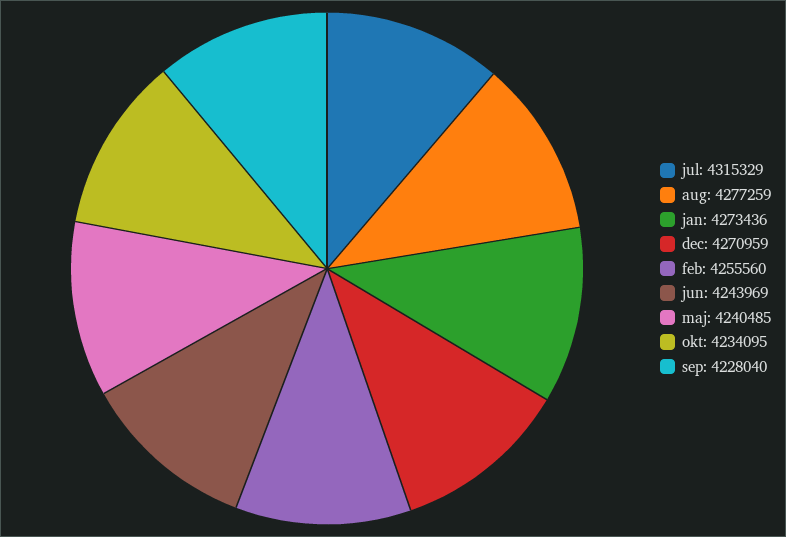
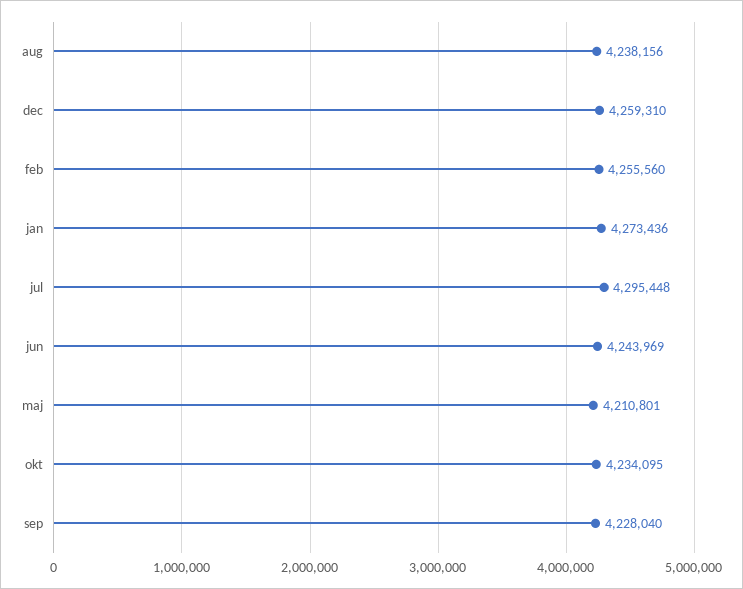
  {
-   "jul": 4315329,
+   "jul": 4295448,
-   "aug": 4277259,
+   "aug": 4238156,
    "jan": 4273436,
-   "dec": 4270959,
+   "dec": 4259310,
    "feb": 4255560,
    "jun": 4243969,
-   "maj": 4240485,
+   "maj": 4210801,
    "okt": 4234095,
    "sep": 4228040
  }

